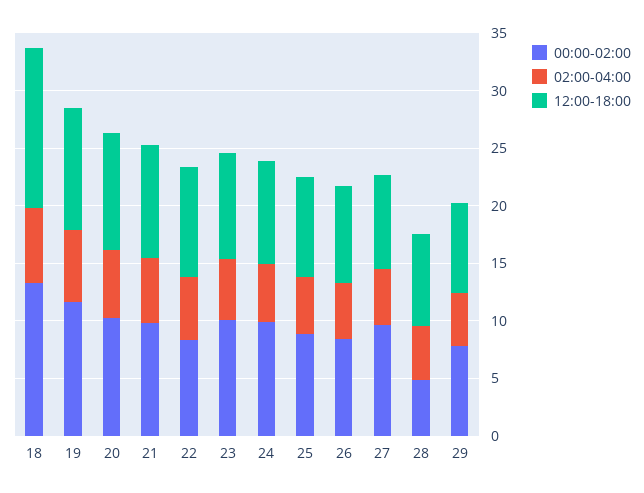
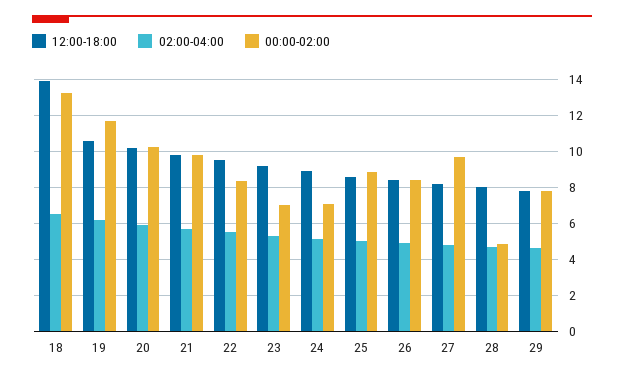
  {
    "00:00-02:00": {
      "18": 13.5,
      "19": 11.5,
      "20": 10.5,
      "21": 10,
      "22": 8.5,
-     "23": 10,
+     "23": 7,
-     "24": 10,
+     "24": 7,
      "25": 9,
      "26": 8.5,
      "27": 9.5,
      "28": 5,
      "29": 8
    },
    "02:00-04:00": {
      "18": 6.5,
      "19": 6,
      "20": 6,
      "21": 5.5,
      "22": 5.5,
      "23": 5.5,
      "24": 5,
      "25": 5,
      "26": 5,
      "27": 5,
      "28": 4.5,
      "29": 4.5
    },
    "12:00-18:00": {
      "18": 14,
      "19": 10.5,
      "20": 10,
      "21": 10,
      "22": 9.5,
      "23": 9,
      "24": 9,
      "25": 8.5,
      "26": 8.5,
      "27": 8,
      "28": 8,
      "29": 8
    }
  }

